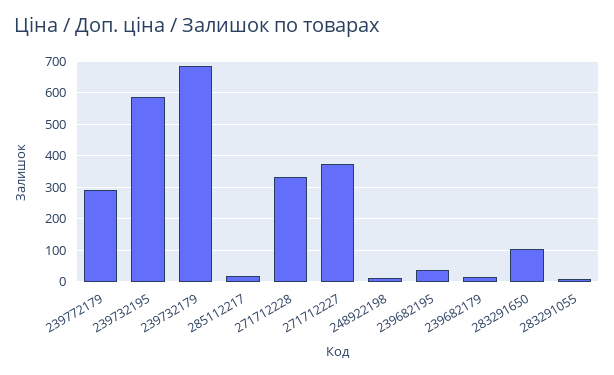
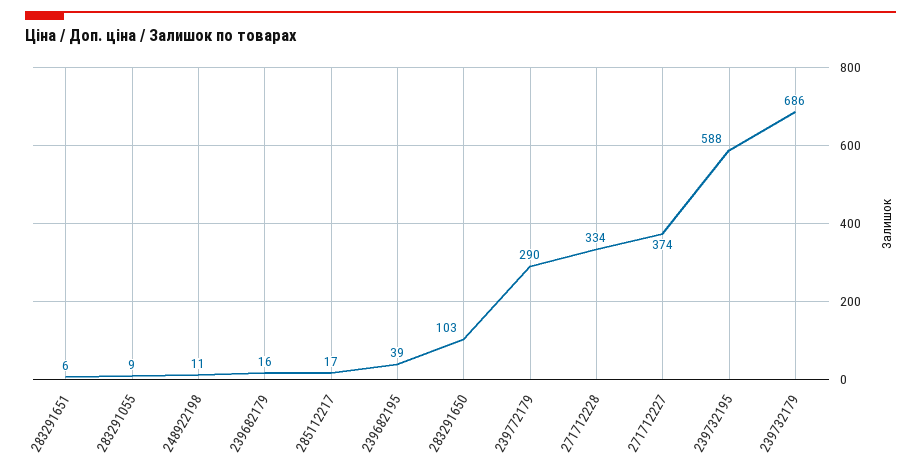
  {
    "239772179": 290,
    "239732195": 588,
    "239732179": 686,
    "285112217": 17,
    "271712228": 334,
    "271712227": 374,
    "248922198": 11,
    "239682195": 39,
    "239682179": 16,
    "283291650": 103,
-   "283291055": 9
+   "283291055": 9,
+   "283291651": 6
  }

